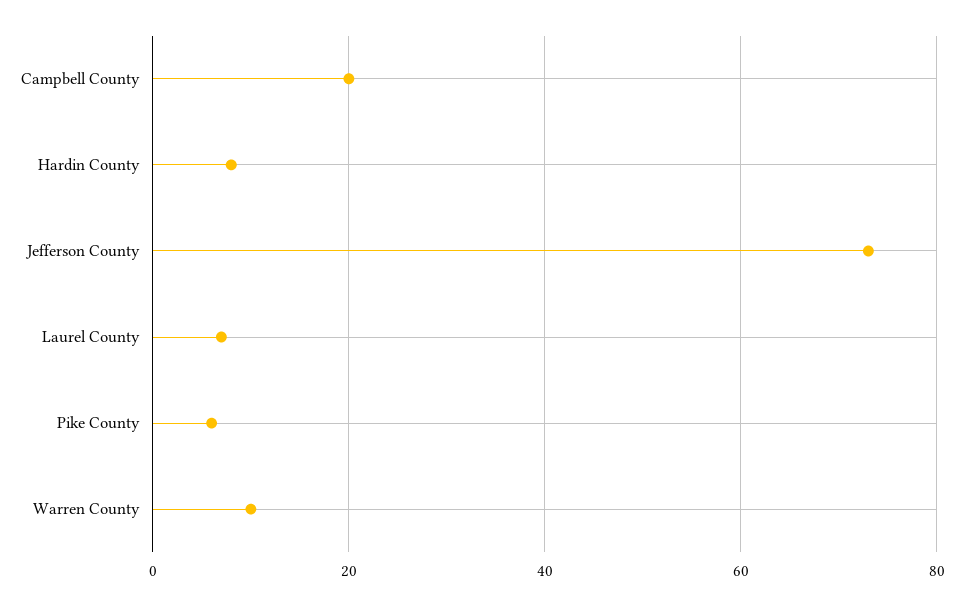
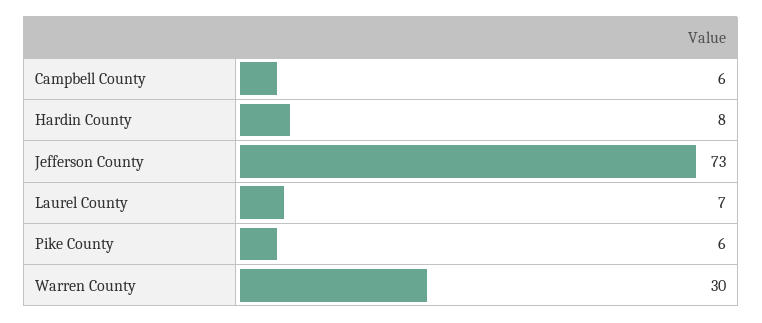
  {
-   "Campbell County": 20,
+   "Campbell County": 6,
    "Hardin County": 8,
    "Jefferson County": 73,
    "Laurel County": 7,
    "Pike County": 6,
-   "Warren County": 10
+   "Warren County": 30
  }

